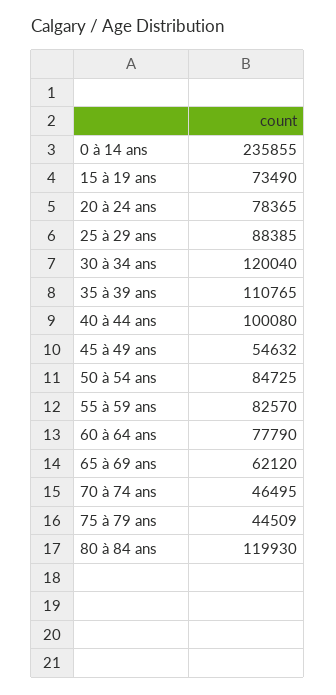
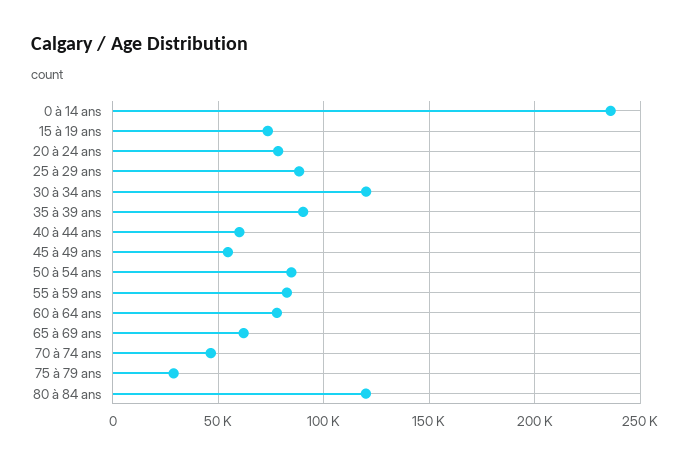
  {
    "0 à 14 ans": 235855,
    "15 à 19 ans": 73490,
    "20 à 24 ans": 78365,
    "25 à 29 ans": 88385,
    "30 à 34 ans": 120040,
-   "35 à 39 ans": 110765,
+   "35 à 39 ans": 90000,
-   "40 à 44 ans": 100080,
+   "40 à 44 ans": 60000,
    "45 à 49 ans": 54632,
    "50 à 54 ans": 84725,
    "55 à 59 ans": 82570,
    "60 à 64 ans": 77790,
    "65 à 69 ans": 62120,
    "70 à 74 ans": 46495,
-   "75 à 79 ans": 44509,
+   "75 à 79 ans": 30000,
    "80 à 84 ans": 119930
  }

